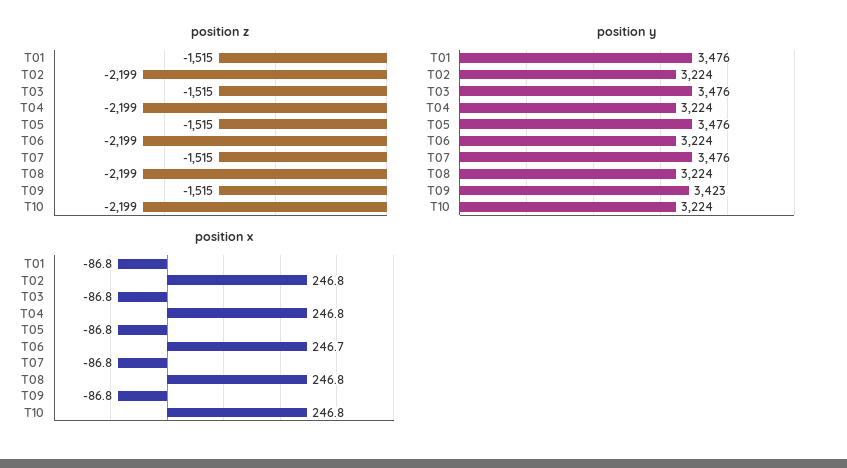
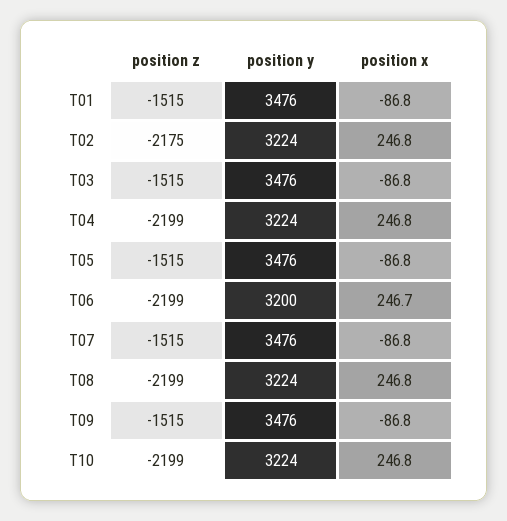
  {
    "position z": {
      "T01": -1515,
-     "T02": -2199,
+     "T02": -2175,
      "T03": -1515,
      "T04": -2199,
      "T05": -1515,
      "T06": -2199,
      "T07": -1515,
      "T08": -2199,
      "T09": -1515,
      "T10": -2199
    },
    "position y": {
      "T01": 3476,
      "T02": 3224,
      "T03": 3476,
      "T04": 3224,
      "T05": 3476,
-     "T06": 3224,
+     "T06": 3200,
      "T07": 3476,
      "T08": 3224,
-     "T09": 3423,
+     "T09": 3476,
      "T10": 3224
    },
    "position x": {
      "T01": -86.8,
      "T02": 246.8,
      "T03": -86.8,
      "T04": 246.8,
      "T05": -86.8,
      "T06": 246.7,
      "T07": -86.8,
      "T08": 246.8,
      "T09": -86.8,
      "T10": 246.8
    }
  }

